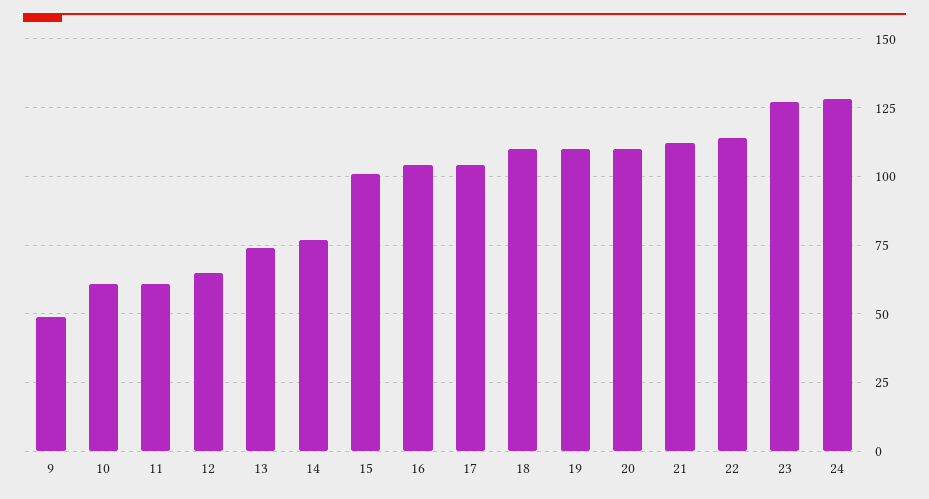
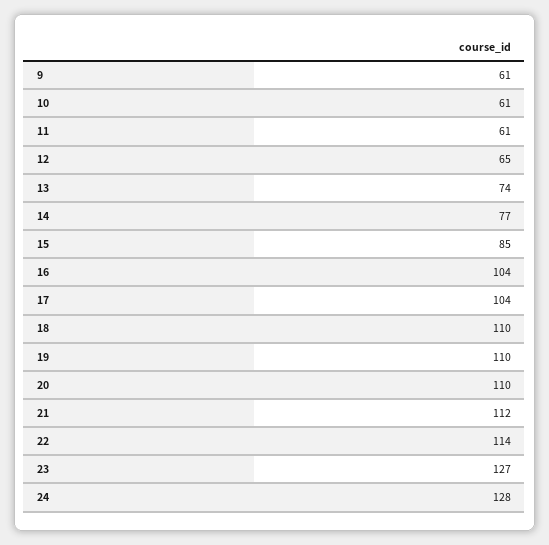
  {
-   "9": 50,
+   "9": 61,
    "10": 61,
    "11": 61,
    "12": 65,
    "13": 74,
    "14": 77,
-   "15": 100,
+   "15": 85,
    "16": 104,
    "17": 104,
    "18": 110,
    "19": 110,
    "20": 110,
    "21": 112,
    "22": 114,
    "23": 127,
    "24": 128
  }

